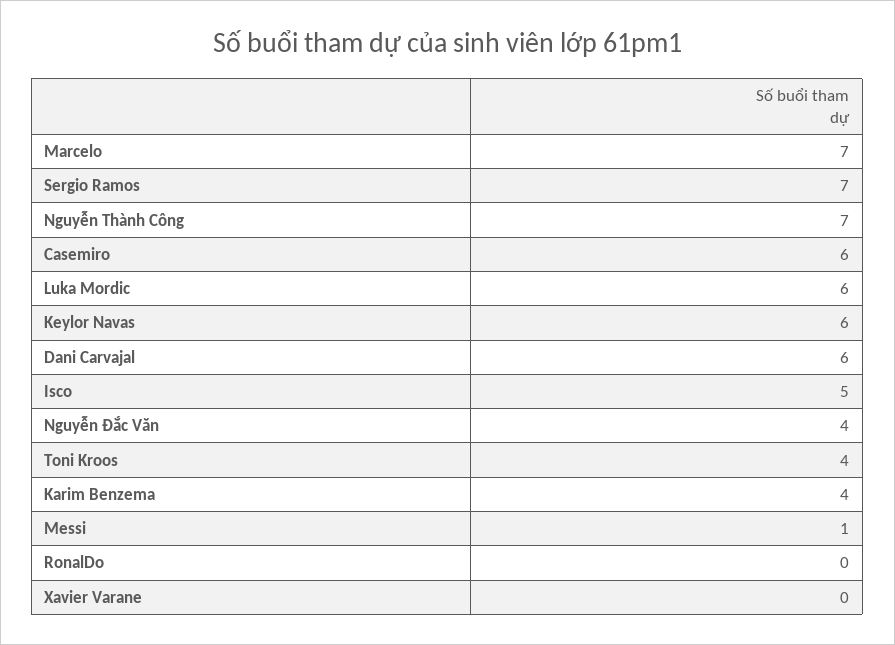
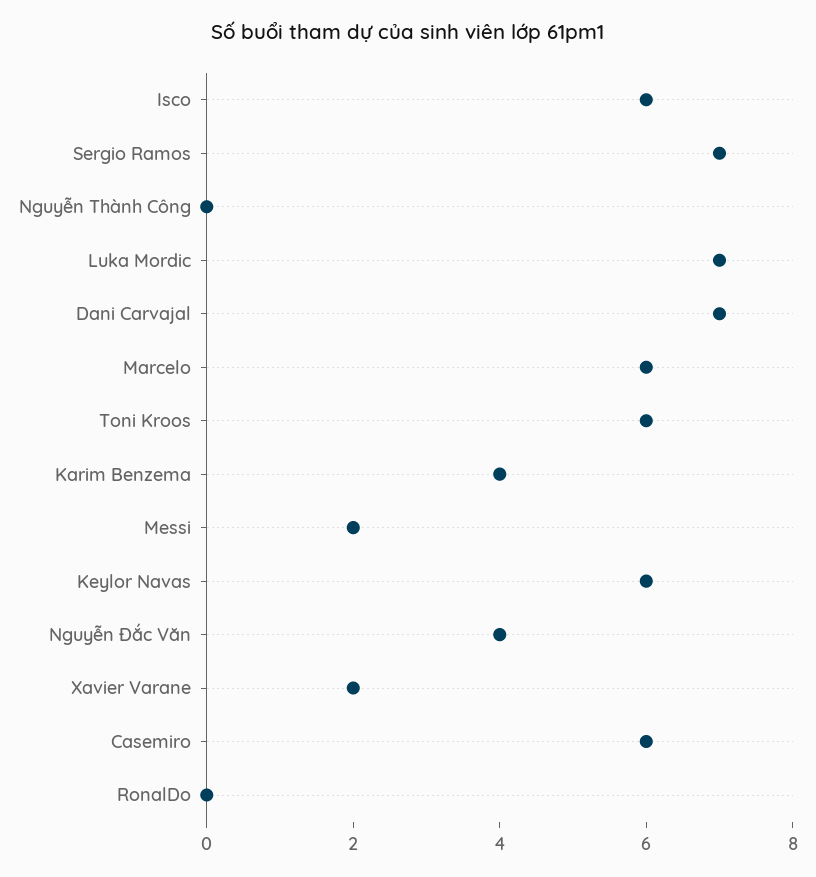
  {
-   "Marcelo": 7,
+   "Marcelo": 6,
    "Sergio Ramos": 7,
-   "Nguyễn Thành Công": 7,
+   "Nguyễn Thành Công": 0,
    "Casemiro": 6,
-   "Luka Mordic": 6,
+   "Luka Mordic": 7,
    "Keylor Navas": 6,
-   "Dani Carvajal": 6,
+   "Dani Carvajal": 7,
-   "Isco": 5,
+   "Isco": 6,
    "Nguyễn Đắc Văn": 4,
-   "Toni Kroos": 4,
+   "Toni Kroos": 6,
    "Karim Benzema": 4,
-   "Messi": 1,
+   "Messi": 2,
    "RonalDo": 0,
-   "Xavier Varane": 0
+   "Xavier Varane": 2
  }

